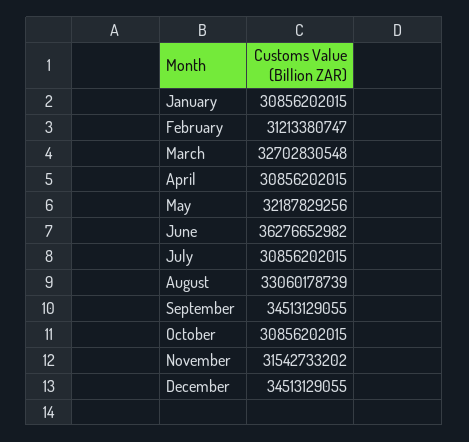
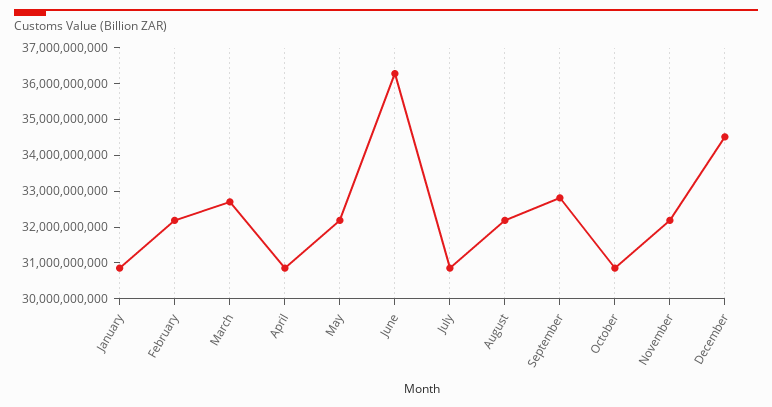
  {
    "January": 30856202015,
-   "February": 31213380747,
+   "February": 32250000000,
    "March": 32702830548,
    "April": 30856202015,
    "May": 32187829256,
    "June": 36276652982,
    "July": 30856202015,
-   "August": 33060178739,
+   "August": 32250000000,
-   "September": 34513129055,
+   "September": 32750000000,
    "October": 30856202015,
-   "November": 31542733202,
+   "November": 32250000000,
    "December": 34513129055
  }

